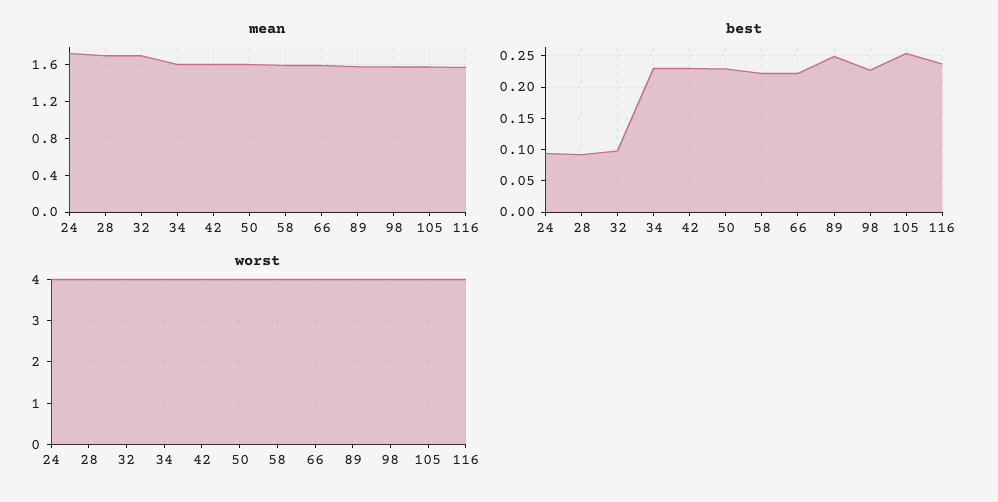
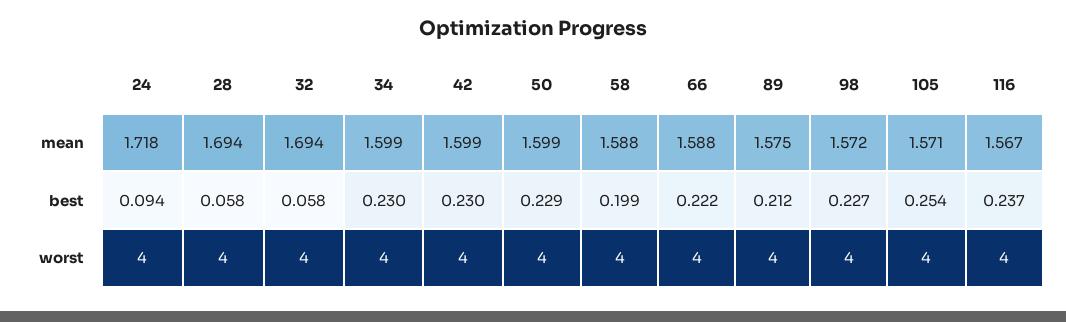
  {
    "mean": {
      "24": 1.718,
      "28": 1.694,
      "32": 1.694,
      "34": 1.599,
      "42": 1.599,
      "50": 1.599,
      "58": 1.588,
      "66": 1.588,
      "89": 1.575,
      "98": 1.572,
      "105": 1.571,
      "116": 1.567
    },
    "best": {
      "24": 0.094,
-     "28": 0.09,
+     "28": 0.058,
-     "32": 0.1,
+     "32": 0.058,
      "34": 0.23,
      "42": 0.23,
      "50": 0.229,
-     "58": 0.22,
+     "58": 0.199,
      "66": 0.222,
-     "89": 0.25,
+     "89": 0.212,
      "98": 0.227,
      "105": 0.254,
      "116": 0.237
    },
    "worst": {
      "24": 4,
      "28": 4,
      "32": 4,
      "34": 4,
      "42": 4,
      "50": 4,
      "58": 4,
      "66": 4,
      "89": 4,
      "98": 4,
      "105": 4,
      "116": 4
    }
  }

